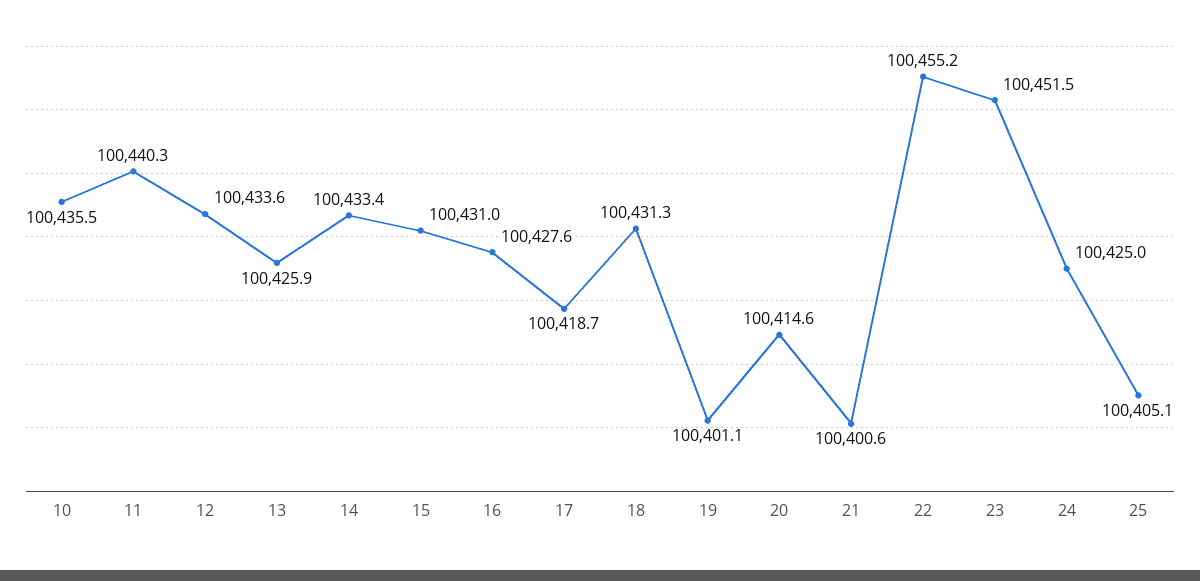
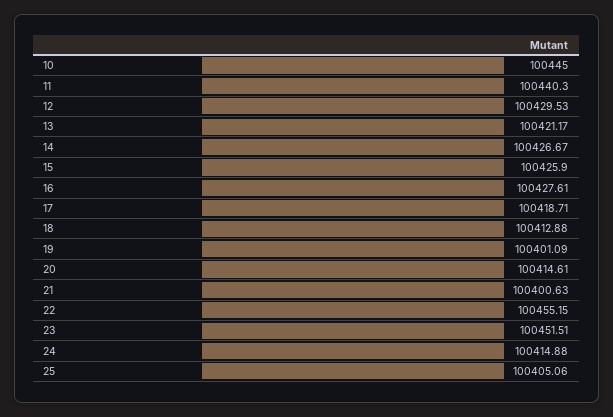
  {
-   "10": 100435.5,
+   "10": 100445,
    "11": 100440.3,
-   "12": 100433.6,
+   "12": 100429.53,
-   "13": 100425.9,
+   "13": 100421.17,
-   "14": 100433.4,
+   "14": 100426.67,
-   "15": 100431,
+   "15": 100425.9,
    "16": 100427.61,
    "17": 100418.71,
-   "18": 100431.3,
+   "18": 100412.88,
    "19": 100401.09,
    "20": 100414.61,
    "21": 100400.63,
    "22": 100455.15,
    "23": 100451.51,
-   "24": 100425,
+   "24": 100414.88,
    "25": 100405.06
  }

